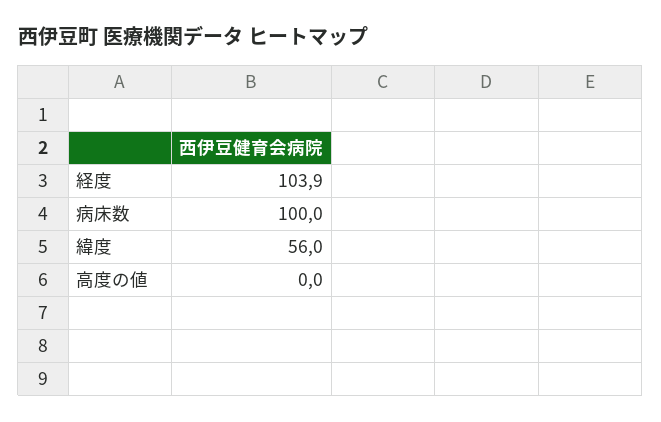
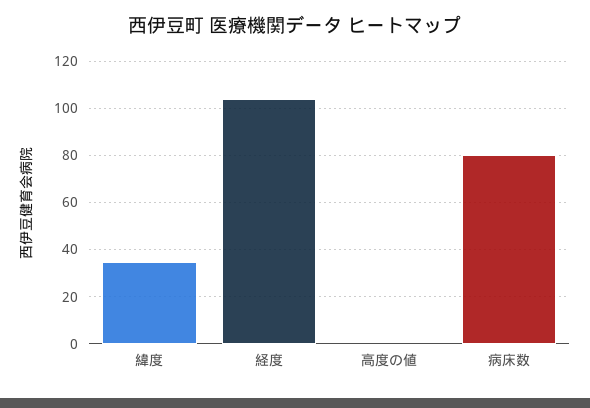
  {
    "経度": 103.9,
-   "病床数": 100,
+   "病床数": 80,
-   "緯度": 56,
+   "緯度": 35,
    "高度の値": 0
  }

